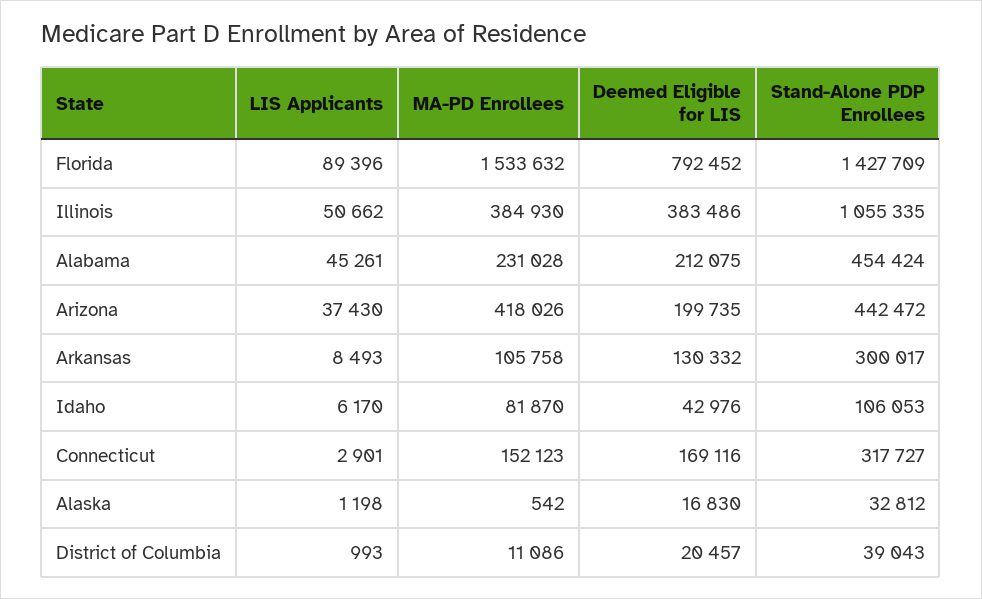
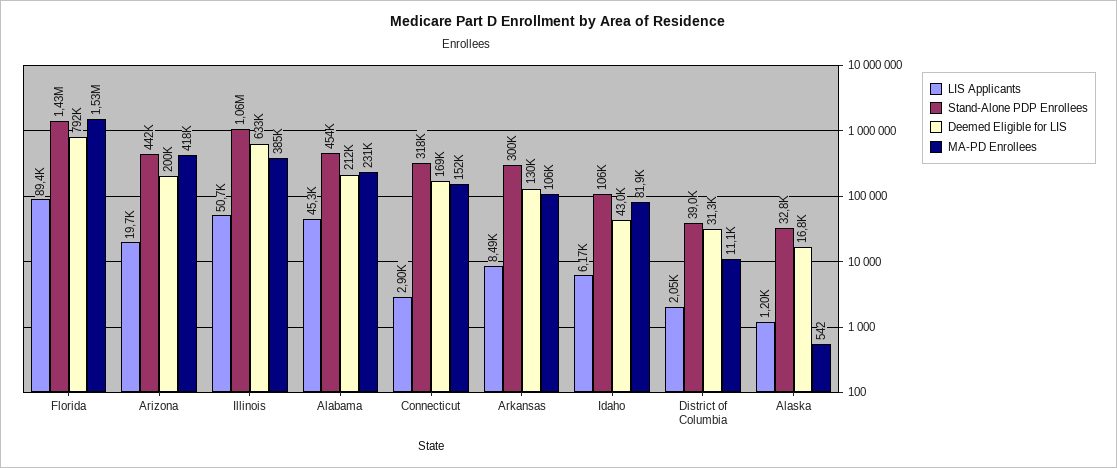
  {
    "LIS Applicants": {
      "Florida": 89396,
      "Illinois": 50662,
      "Alabama": 45261,
-     "Arizona": 37430,
+     "Arizona": 19700,
      "Arkansas": 8493,
      "Idaho": 6170,
      "Connecticut": 2901,
      "Alaska": 1198,
-     "District of Columbia": 993
+     "District of Columbia": 2050
    },
    "MA-PD Enrollees": {
      "Florida": 1533632,
      "Illinois": 384930,
      "Alabama": 231028,
      "Arizona": 418026,
      "Arkansas": 105758,
      "Idaho": 81870,
      "Connecticut": 152123,
      "Alaska": 542,
      "District of Columbia": 11086
    },
    "Deemed Eligible for LIS": {
      "Florida": 792452,
-     "Illinois": 383486,
+     "Illinois": 633000,
      "Alabama": 212075,
      "Arizona": 199735,
      "Arkansas": 130332,
      "Idaho": 42976,
      "Connecticut": 169116,
      "Alaska": 16830,
-     "District of Columbia": 20457
+     "District of Columbia": 31300
    },
    "Stand-Alone PDP Enrollees": {
      "Florida": 1427709,
      "Illinois": 1055335,
      "Alabama": 454424,
      "Arizona": 442472,
      "Arkansas": 300017,
      "Idaho": 106053,
      "Connecticut": 317727,
      "Alaska": 32812,
      "District of Columbia": 39043
    }
  }

